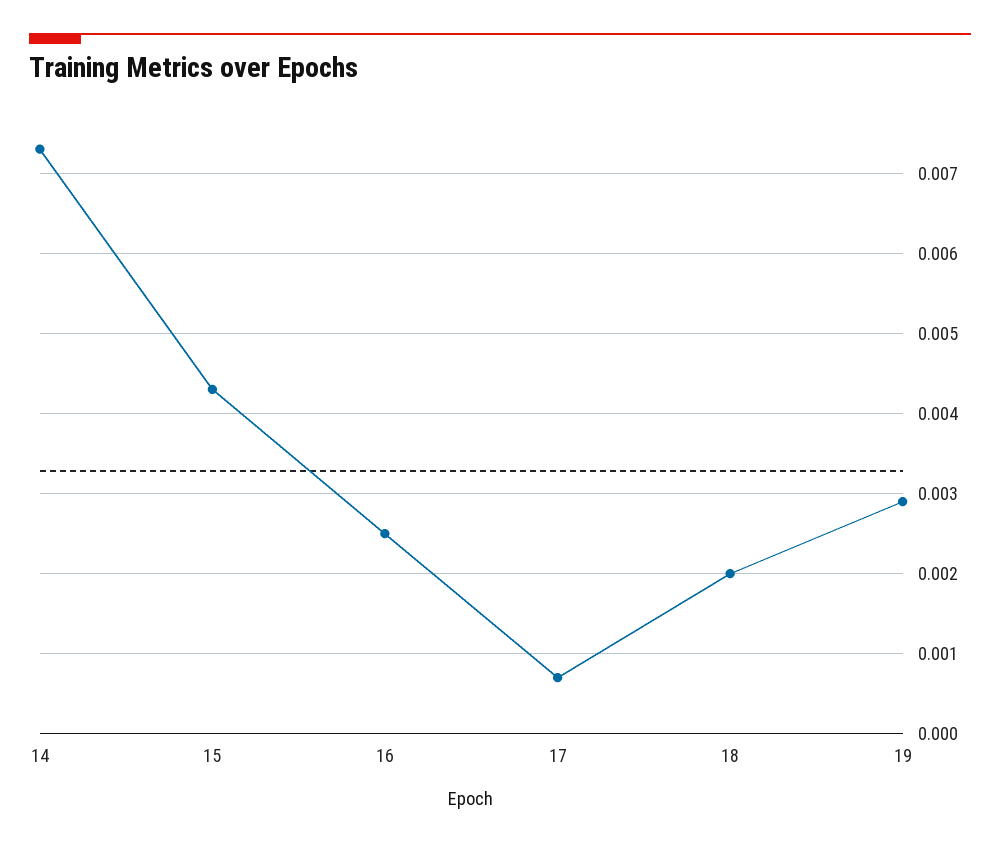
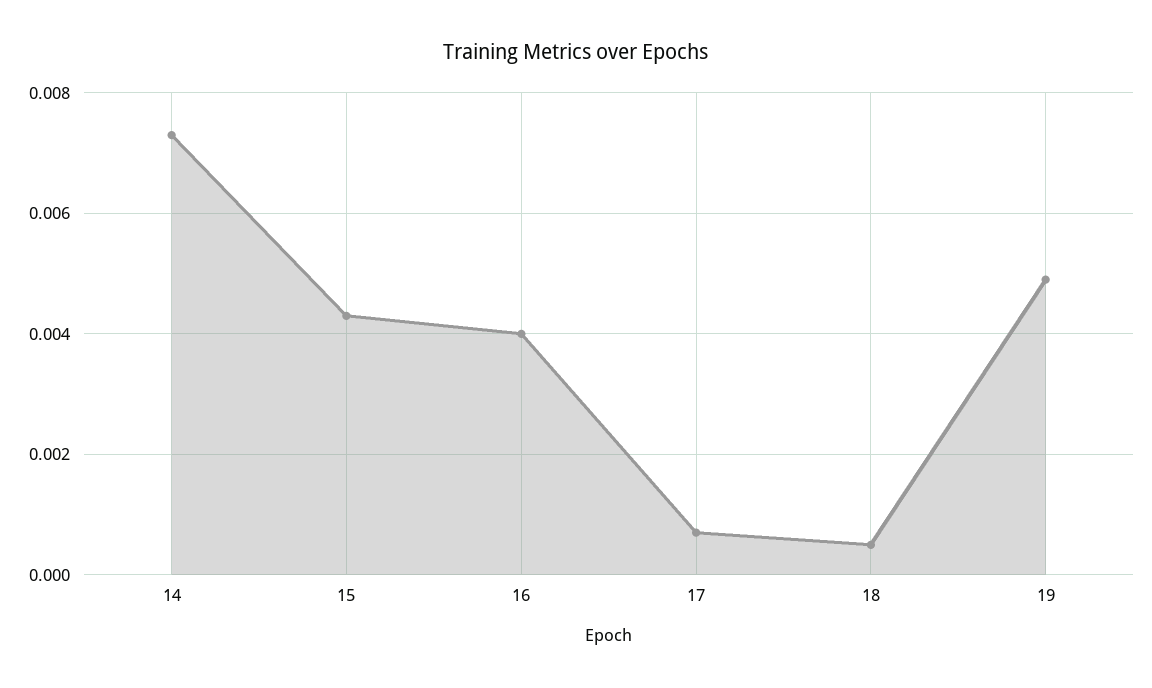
  {
    "14": 0.0073,
    "15": 0.0043,
-   "16": 0.0025,
+   "16": 0.004,
    "17": 0.0007,
-   "18": 0.002,
+   "18": 0.0005,
-   "19": 0.0029
+   "19": 0.005
  }

